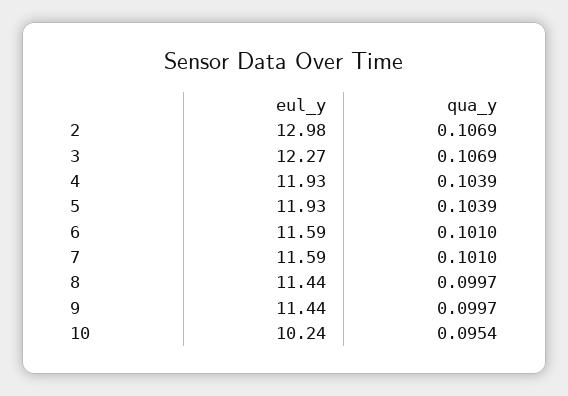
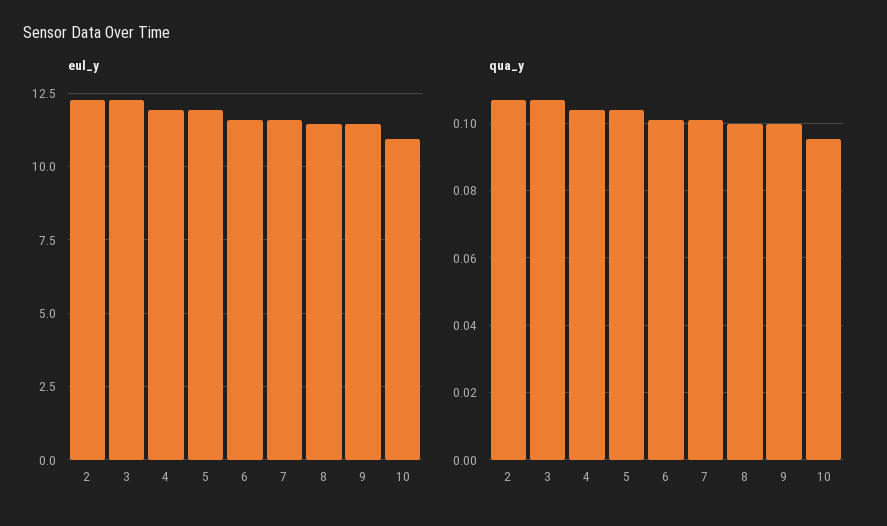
  {
    "eul_y": {
-     "2": 12.98,
+     "2": 12.25,
      "3": 12.27,
      "4": 11.93,
      "5": 11.93,
      "6": 11.59,
      "7": 11.59,
      "8": 11.44,
      "9": 11.44,
-     "10": 10.24
+     "10": 11
    },
    "qua_y": {
      "2": 0.1069,
      "3": 0.1069,
      "4": 0.1039,
      "5": 0.1039,
      "6": 0.101,
      "7": 0.101,
      "8": 0.0997,
      "9": 0.0997,
      "10": 0.0954
    }
  }

